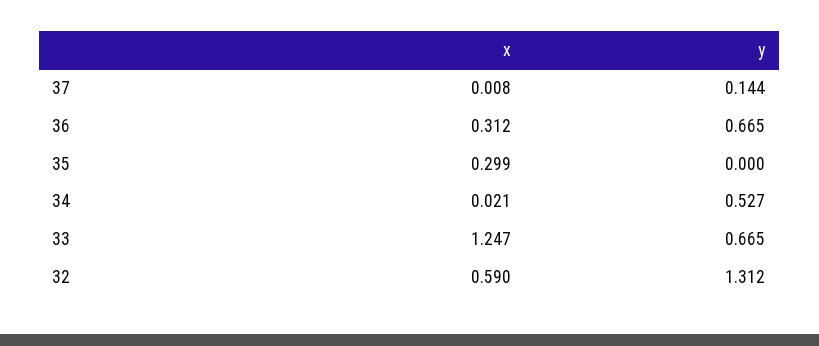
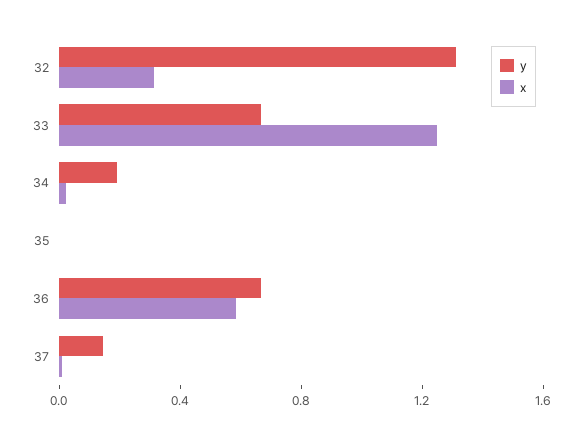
  {
    "x": {
      "37": 0.008,
-     "36": 0.312,
+     "36": 0.6,
-     "35": 0.299,
+     "35": 0,
      "34": 0.021,
      "33": 1.247,
-     "32": 0.59
+     "32": 0.3
    },
    "y": {
      "37": 0.144,
      "36": 0.665,
      "35": 0,
-     "34": 0.527,
+     "34": 0.2,
      "33": 0.665,
      "32": 1.312
    }
  }

